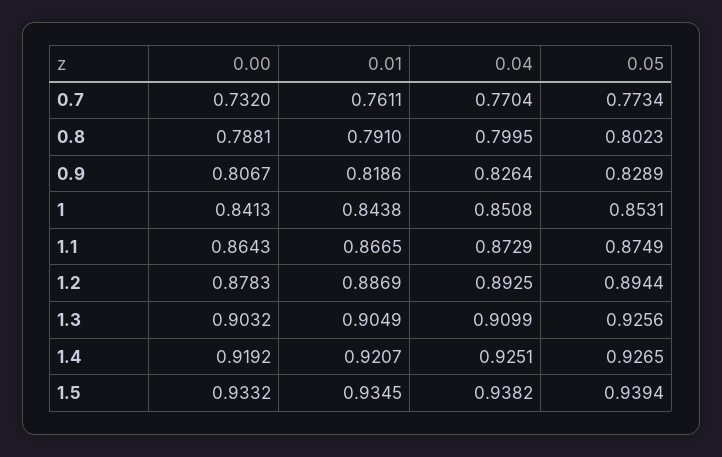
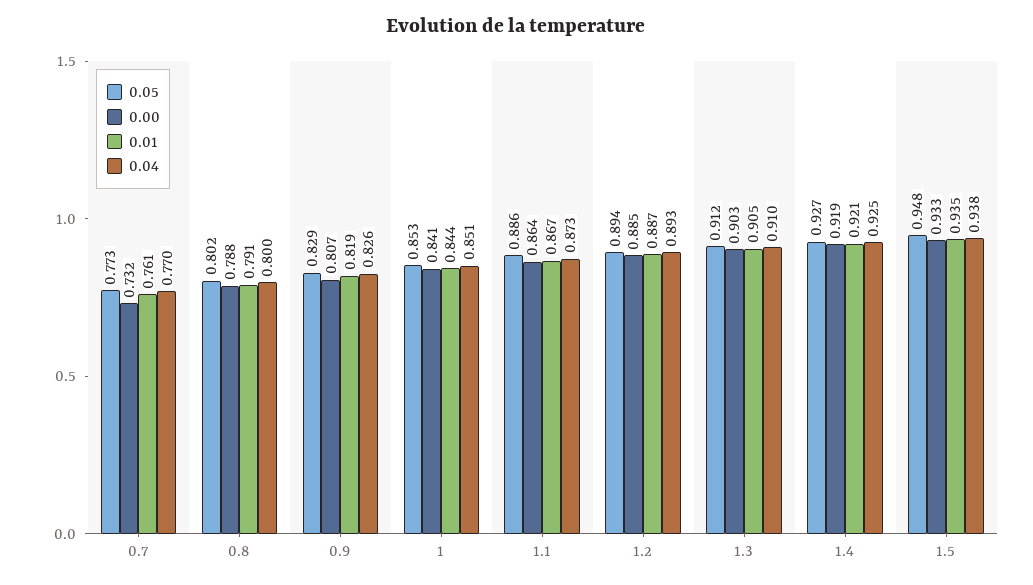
  {
    "0.00": {
      "0.7": 0.732,
      "0.8": 0.7881,
      "0.9": 0.8067,
      "1": 0.8413,
      "1.1": 0.8643,
-     "1.2": 0.8783,
+     "1.2": 0.885,
      "1.3": 0.9032,
      "1.4": 0.9192,
      "1.5": 0.9332
    },
    "0.01": {
      "0.7": 0.7611,
      "0.8": 0.791,
      "0.9": 0.8186,
      "1": 0.8438,
      "1.1": 0.8665,
      "1.2": 0.8869,
      "1.3": 0.9049,
      "1.4": 0.9207,
      "1.5": 0.9345
    },
    "0.04": {
      "0.7": 0.7704,
      "0.8": 0.7995,
      "0.9": 0.8264,
      "1": 0.8508,
      "1.1": 0.8729,
      "1.2": 0.8925,
      "1.3": 0.9099,
      "1.4": 0.9251,
      "1.5": 0.9382
    },
    "0.05": {
      "0.7": 0.7734,
      "0.8": 0.8023,
      "0.9": 0.8289,
      "1": 0.8531,
-     "1.1": 0.8749,
+     "1.1": 0.886,
      "1.2": 0.8944,
-     "1.3": 0.9256,
+     "1.3": 0.912,
      "1.4": 0.9265,
-     "1.5": 0.9394
+     "1.5": 0.948
    }
  }

